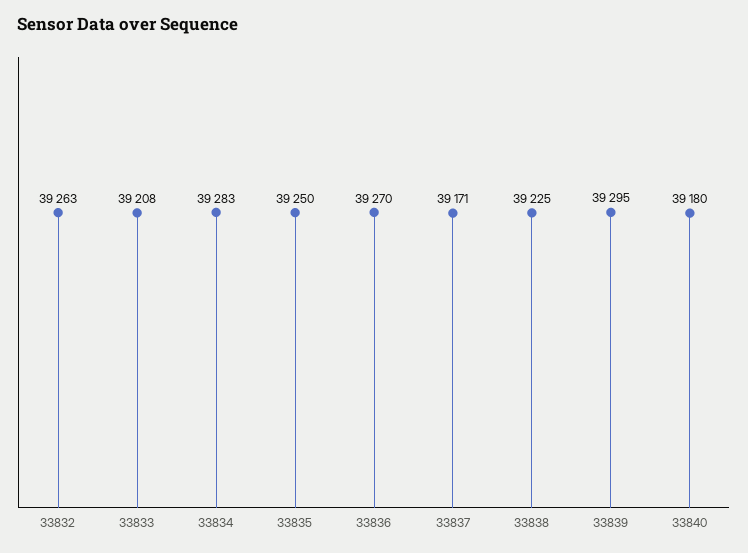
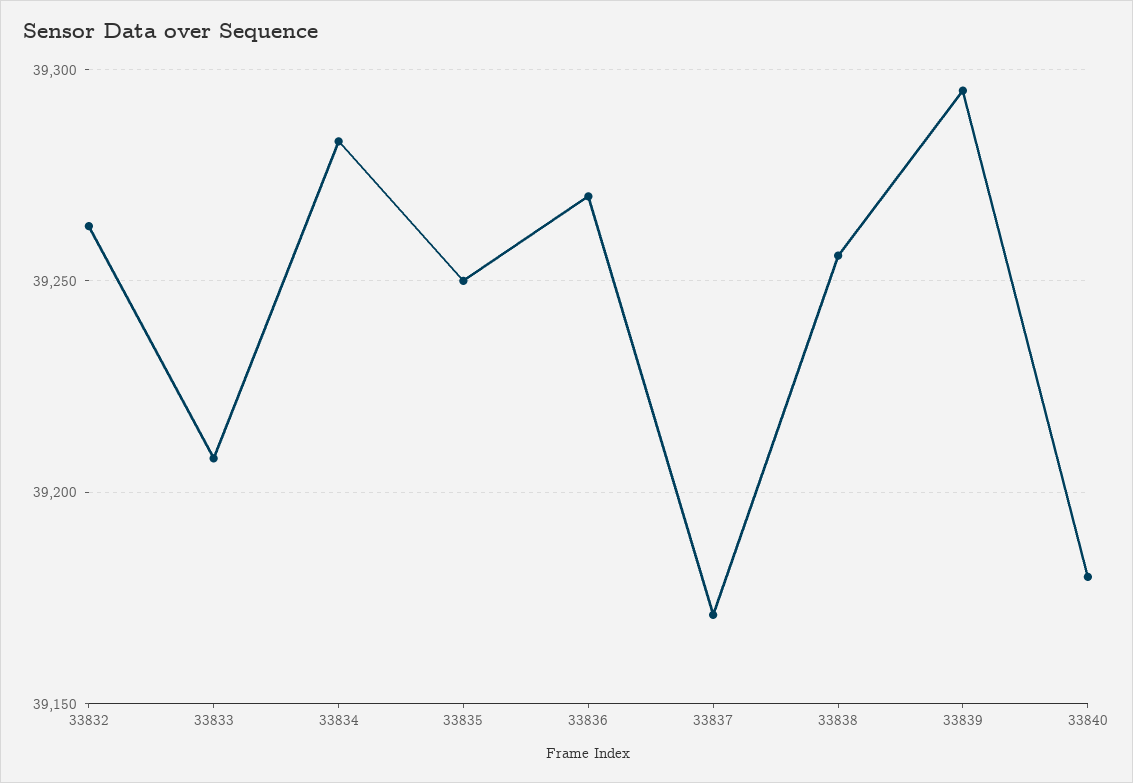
  {
    "33832": 39263,
    "33833": 39208,
    "33834": 39283,
    "33835": 39250,
    "33836": 39270,
    "33837": 39171,
-   "33838": 39225,
+   "33838": 39255,
    "33839": 39295,
    "33840": 39180
  }

